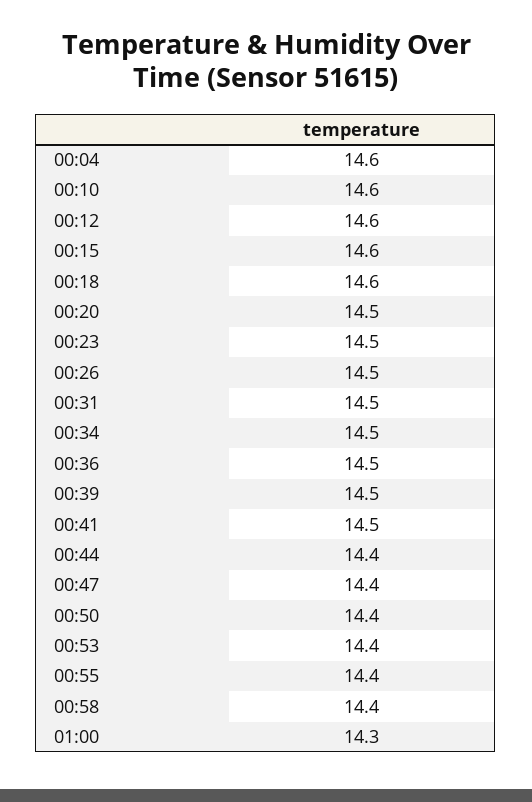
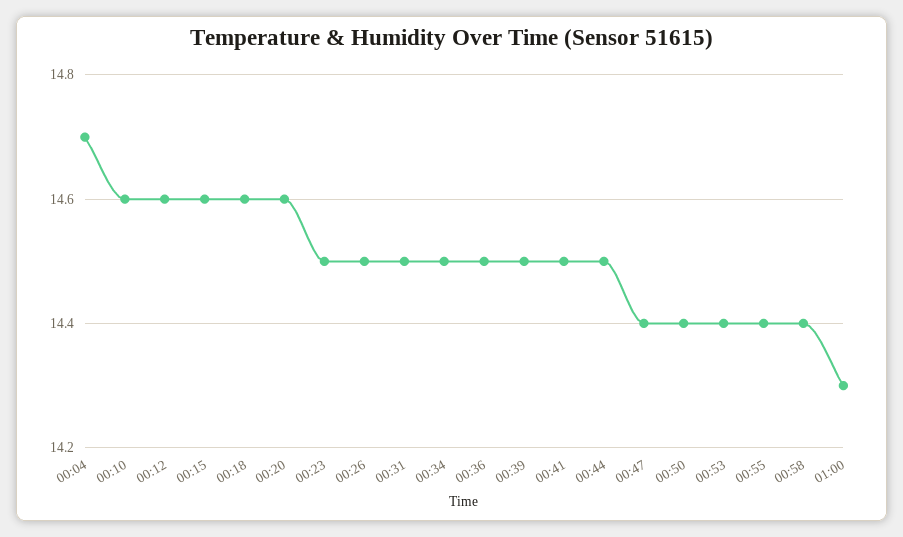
  {
-   "00:04": 14.6,
+   "00:04": 14.7,
    "00:10": 14.6,
    "00:12": 14.6,
    "00:15": 14.6,
    "00:18": 14.6,
-   "00:20": 14.5,
+   "00:20": 14.6,
    "00:23": 14.5,
    "00:26": 14.5,
    "00:31": 14.5,
    "00:34": 14.5,
    "00:36": 14.5,
    "00:39": 14.5,
    "00:41": 14.5,
-   "00:44": 14.4,
+   "00:44": 14.5,
    "00:47": 14.4,
    "00:50": 14.4,
    "00:53": 14.4,
    "00:55": 14.4,
    "00:58": 14.4,
    "01:00": 14.3
  }

